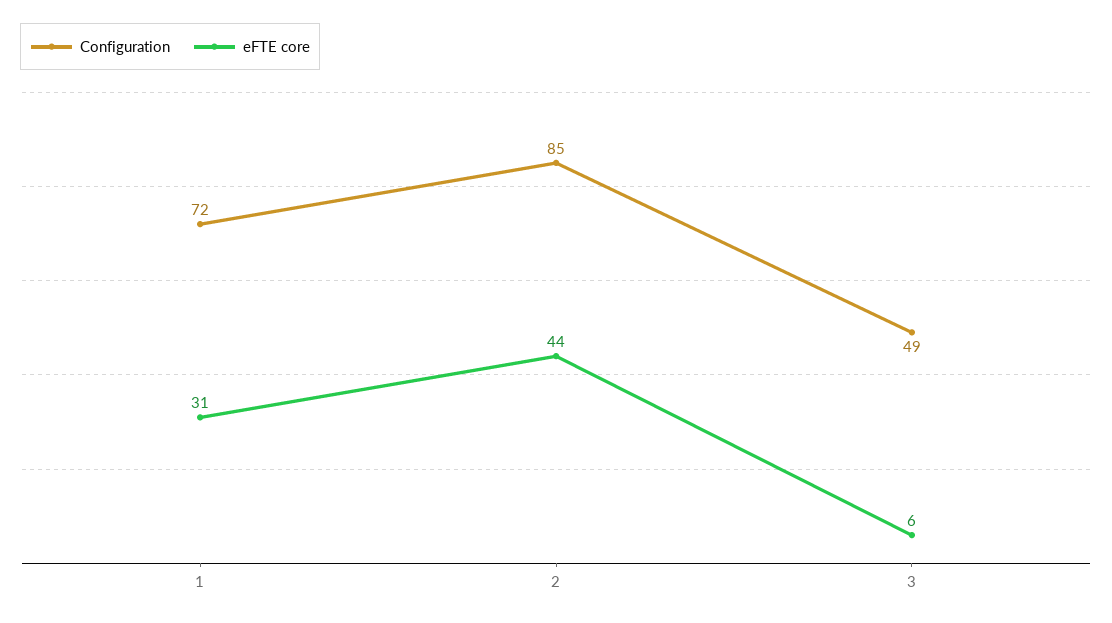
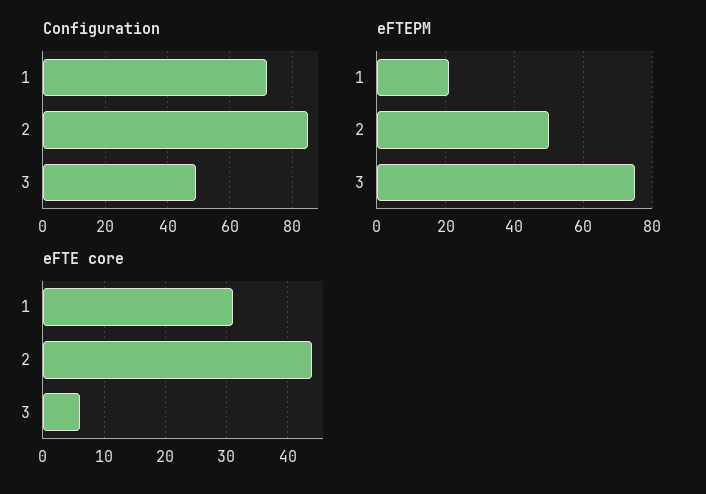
  {
    "Configuration": {
      "1": 72,
      "2": 85,
      "3": 49
    },
    "eFTE core": {
      "1": 31,
      "2": 44,
      "3": 6
-   }
+   },
+   "eFTEPM": {
+     "1": 20,
+     "2": 50,
+     "3": 75
+   }
  }

